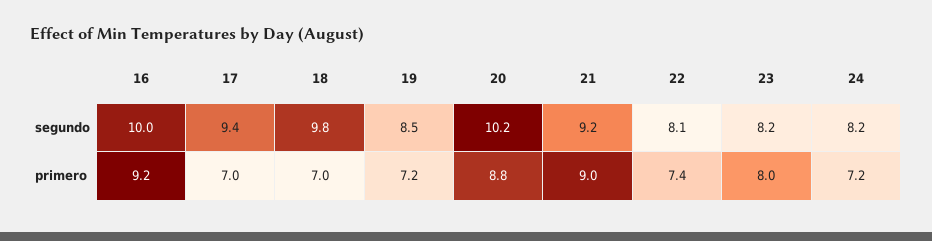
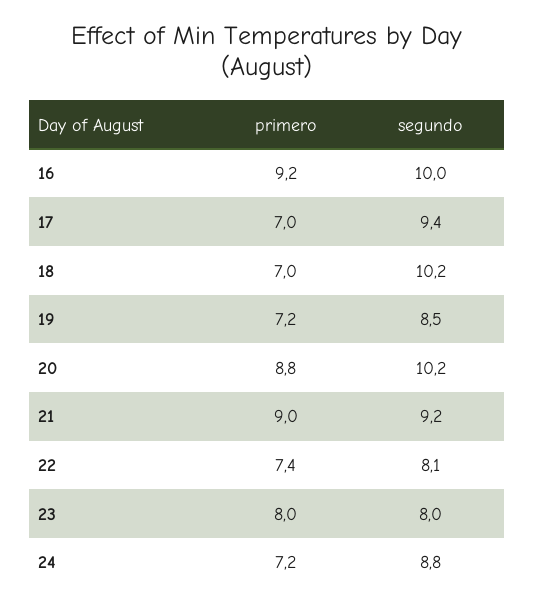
  {
    "16": {
      "segundo": 10,
      "primero": 9.2
    },
    "17": {
      "segundo": 9.4,
      "primero": 7
    },
    "18": {
-     "segundo": 9.8,
+     "segundo": 10.2,
      "primero": 7
    },
    "19": {
      "segundo": 8.5,
      "primero": 7.2
    },
    "20": {
      "segundo": 10.2,
      "primero": 8.8
    },
    "21": {
      "segundo": 9.2,
      "primero": 9
    },
    "22": {
      "segundo": 8.1,
      "primero": 7.4
    },
    "23": {
-     "segundo": 8.2,
+     "segundo": 8,
      "primero": 8
    },
    "24": {
-     "segundo": 8.2,
+     "segundo": 8.8,
      "primero": 7.2
    }
  }

